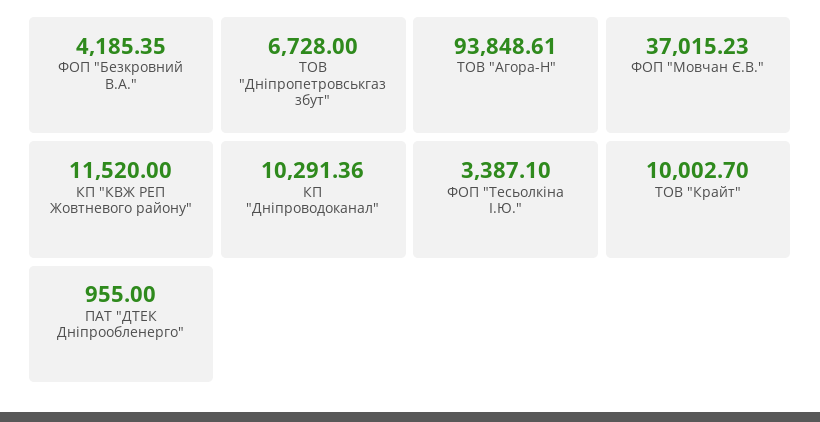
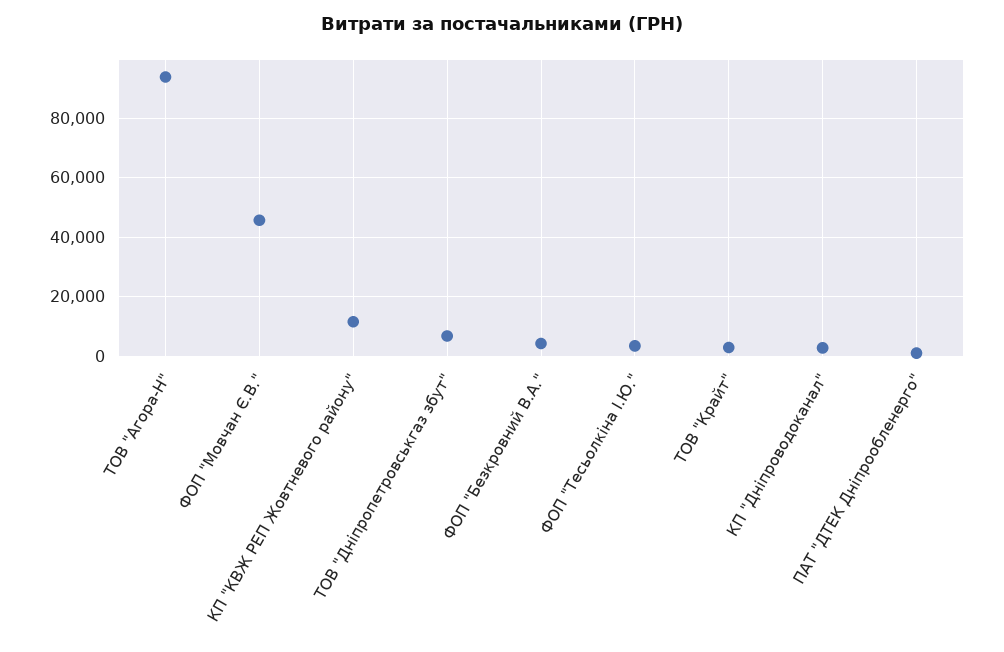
  {
    "ФОП \"Безкровний В.А.\"": 4185.35,
    "ТОВ \"Дніпропетровськгаз збут\"": 6728,
    "ТОВ \"Агора-Н\"": 93848.61,
-   "ФОП \"Мовчан Є.В.\"": 37015.23,
+   "ФОП \"Мовчан Є.В.\"": 45000,
    "КП \"КВЖ РЕП Жовтневого району\"": 11520,
-   "КП \"Дніпроводоканал\"": 10291.36,
+   "КП \"Дніпроводоканал\"": 2500,
    "ФОП \"Тесьолкіна І.Ю.\"": 3387.1,
-   "ТОВ \"Крайт\"": 10002.7,
+   "ТОВ \"Крайт\"": 2500,
    "ПАТ \"ДТЕК Дніпрообленерго\"": 955
  }

